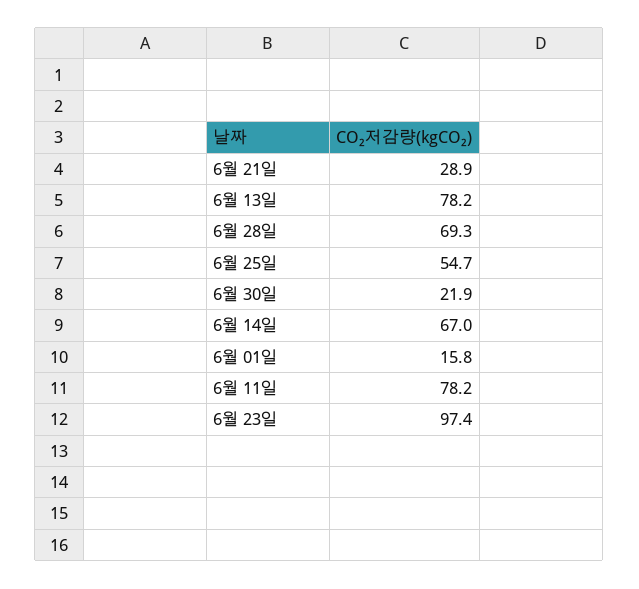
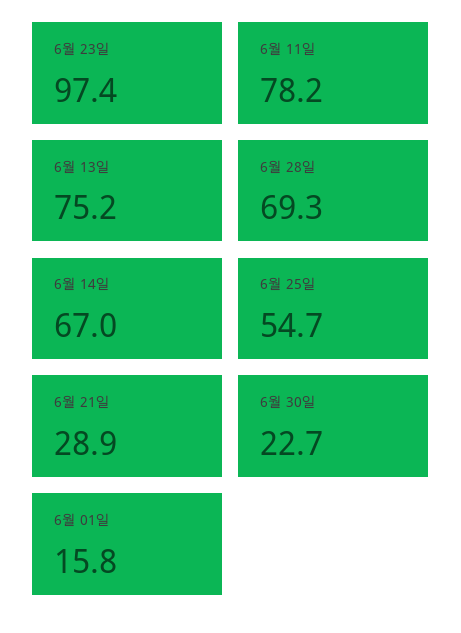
  {
    "6월 21일": 28.9,
-   "6월 13일": 78.2,
+   "6월 13일": 75.2,
    "6월 28일": 69.3,
    "6월 25일": 54.7,
-   "6월 30일": 21.9,
+   "6월 30일": 22.7,
    "6월 14일": 67,
    "6월 01일": 15.8,
    "6월 11일": 78.2,
    "6월 23일": 97.4
  }

